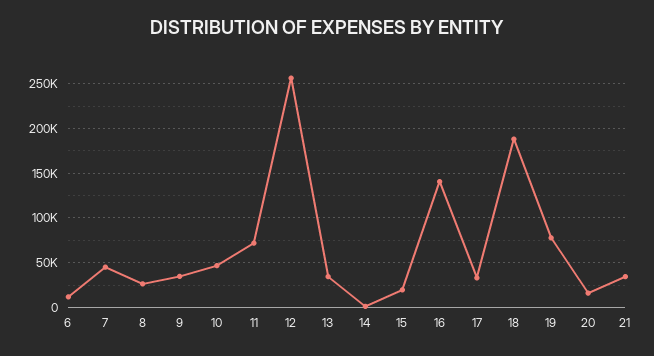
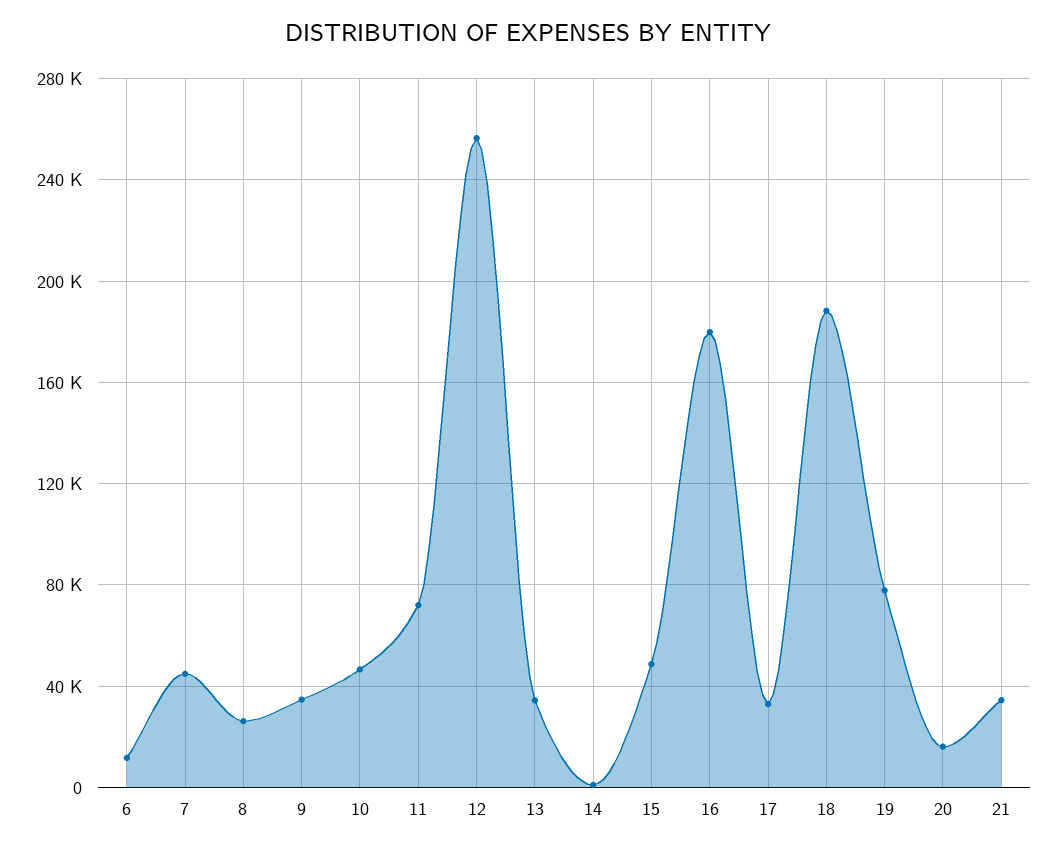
  {
    "6": 10000,
    "7": 45000,
    "8": 25000,
    "9": 35000,
    "10": 45000,
    "11": 70000,
    "12": 255000,
    "13": 35000,
    "14": 0,
-   "15": 20000,
+   "15": 50000,
-   "16": 140000,
+   "16": 180000,
    "17": 35000,
    "18": 190000,
    "19": 80000,
    "20": 15000,
    "21": 35000
  }

